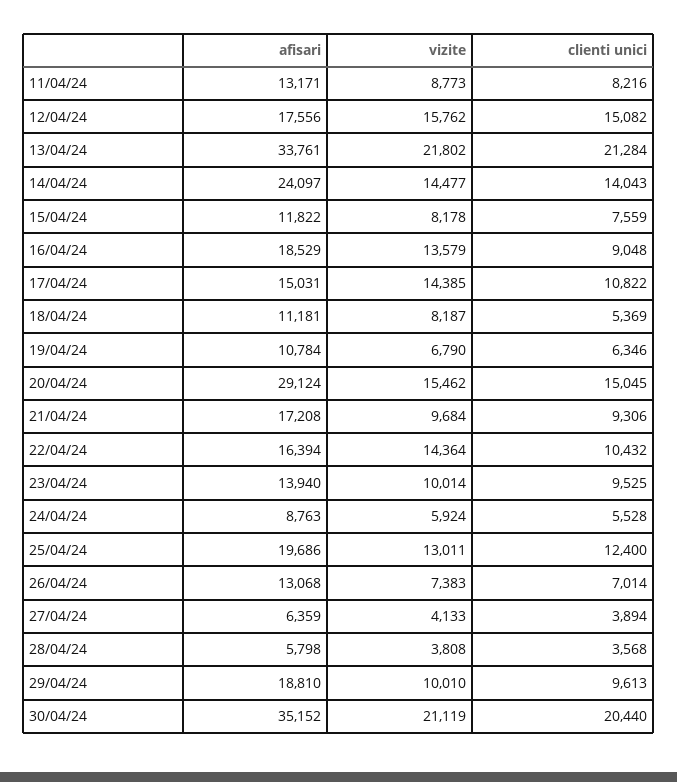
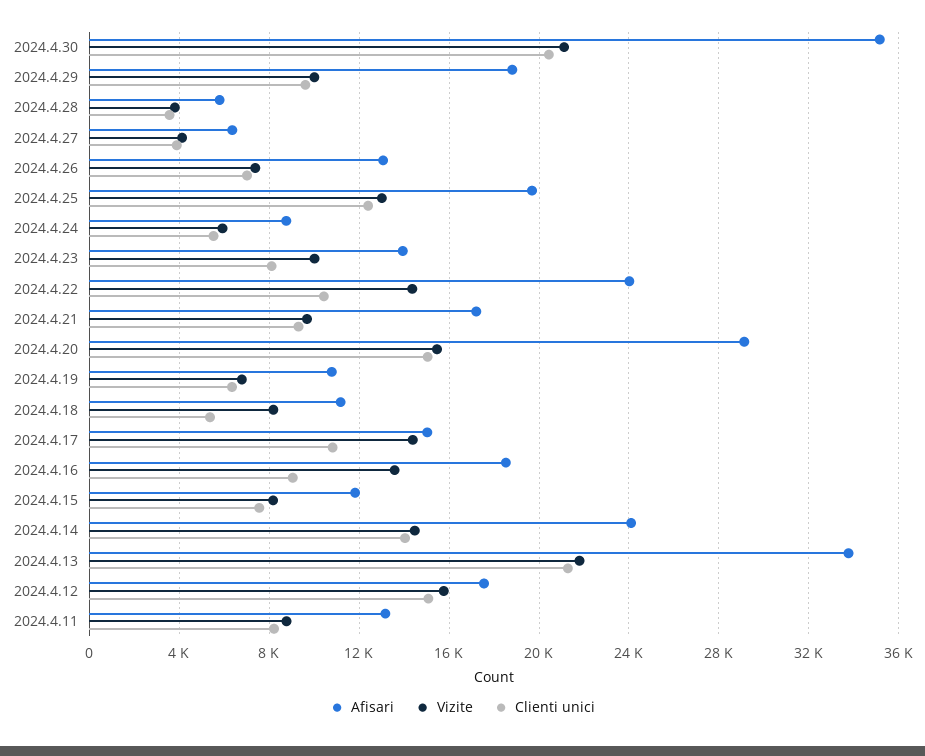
  {
    "afisari": {
      "11/04/24": 13171,
      "12/04/24": 17556,
      "13/04/24": 33761,
      "14/04/24": 24097,
      "15/04/24": 11822,
      "16/04/24": 18529,
      "17/04/24": 15031,
      "18/04/24": 11181,
      "19/04/24": 10784,
      "20/04/24": 29124,
      "21/04/24": 17208,
-     "22/04/24": 16394,
+     "22/04/24": 24000,
      "23/04/24": 13940,
      "24/04/24": 8763,
      "25/04/24": 19686,
      "26/04/24": 13068,
      "27/04/24": 6359,
      "28/04/24": 5798,
      "29/04/24": 18810,
      "30/04/24": 35152
    },
    "vizite": {
      "11/04/24": 8773,
      "12/04/24": 15762,
      "13/04/24": 21802,
      "14/04/24": 14477,
      "15/04/24": 8178,
      "16/04/24": 13579,
      "17/04/24": 14385,
      "18/04/24": 8187,
      "19/04/24": 6790,
      "20/04/24": 15462,
      "21/04/24": 9684,
      "22/04/24": 14364,
      "23/04/24": 10014,
      "24/04/24": 5924,
      "25/04/24": 13011,
      "26/04/24": 7383,
      "27/04/24": 4133,
      "28/04/24": 3808,
      "29/04/24": 10010,
      "30/04/24": 21119
    },
    "clienti unici": {
      "11/04/24": 8216,
      "12/04/24": 15082,
      "13/04/24": 21284,
      "14/04/24": 14043,
      "15/04/24": 7559,
      "16/04/24": 9048,
      "17/04/24": 10822,
      "18/04/24": 5369,
      "19/04/24": 6346,
      "20/04/24": 15045,
      "21/04/24": 9306,
      "22/04/24": 10432,
-     "23/04/24": 9525,
+     "23/04/24": 8000,
      "24/04/24": 5528,
      "25/04/24": 12400,
      "26/04/24": 7014,
      "27/04/24": 3894,
      "28/04/24": 3568,
      "29/04/24": 9613,
      "30/04/24": 20440
    }
  }

